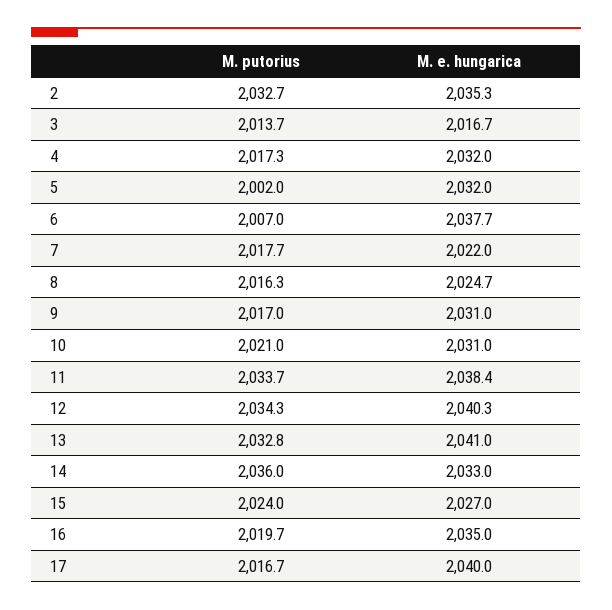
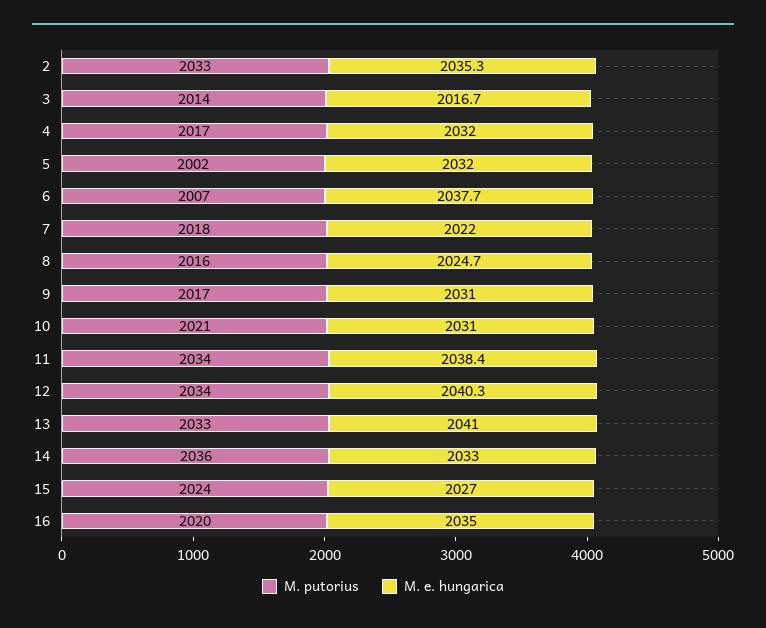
  {
    "M. putorius": {
      "2": 2032.7,
      "3": 2013.7,
      "4": 2017.3,
      "5": 2002,
      "6": 2007,
      "7": 2017.7,
      "8": 2016.3,
      "9": 2017,
      "10": 2021,
      "11": 2033.7,
      "12": 2034.3,
      "13": 2032.8,
      "14": 2036,
      "15": 2024,
-     "16": 2019.7,
+     "16": 2019.7
-     "17": 2016.7
    },
    "M. e. hungarica": {
      "2": 2035.3,
      "3": 2016.7,
      "4": 2032,
      "5": 2032,
      "6": 2037.7,
      "7": 2022,
      "8": 2024.7,
      "9": 2031,
      "10": 2031,
      "11": 2038.4,
      "12": 2040.3,
      "13": 2041,
      "14": 2033,
      "15": 2027,
-     "16": 2035,
+     "16": 2035
-     "17": 2040
    }
  }

